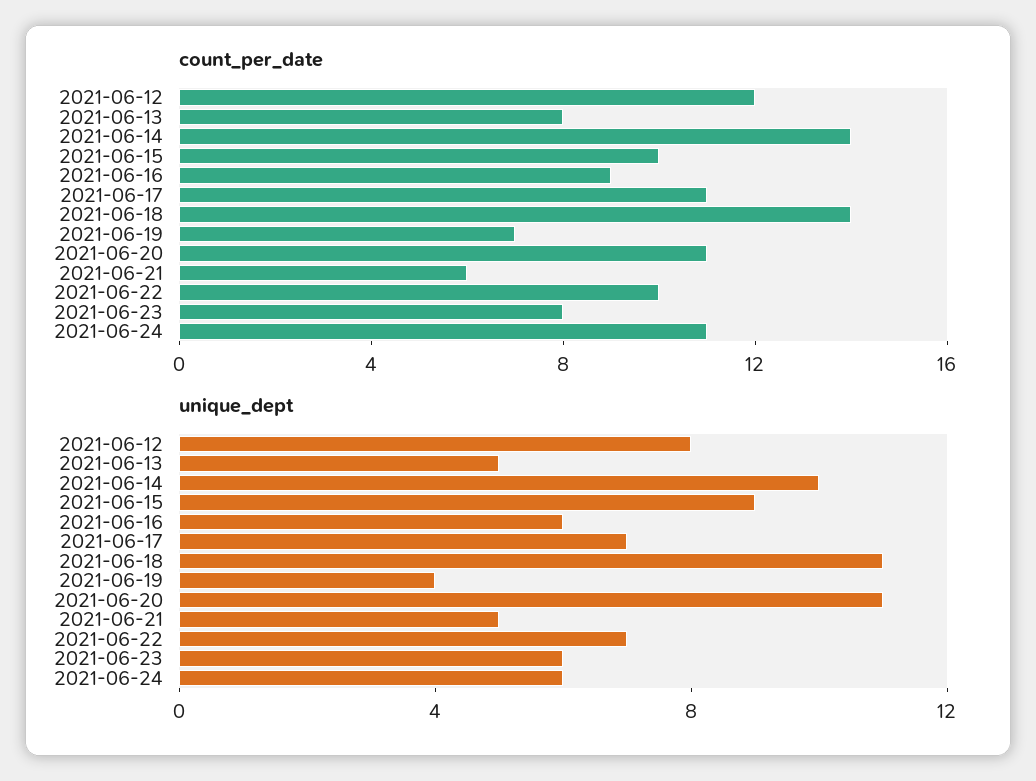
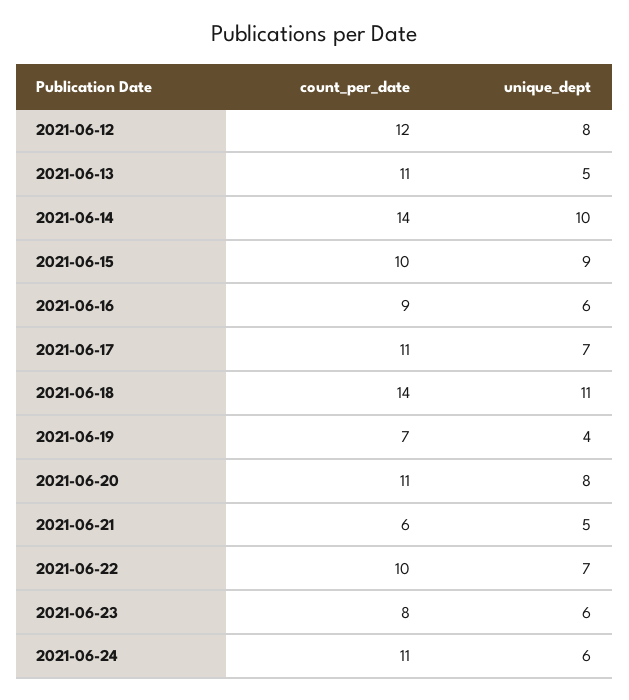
  {
    "count_per_date": {
      "2021-06-12": 12,
-     "2021-06-13": 8,
+     "2021-06-13": 11,
      "2021-06-14": 14,
      "2021-06-15": 10,
      "2021-06-16": 9,
      "2021-06-17": 11,
      "2021-06-18": 14,
      "2021-06-19": 7,
      "2021-06-20": 11,
      "2021-06-21": 6,
      "2021-06-22": 10,
      "2021-06-23": 8,
      "2021-06-24": 11
    },
    "unique_dept": {
      "2021-06-12": 8,
      "2021-06-13": 5,
      "2021-06-14": 10,
      "2021-06-15": 9,
      "2021-06-16": 6,
      "2021-06-17": 7,
      "2021-06-18": 11,
      "2021-06-19": 4,
-     "2021-06-20": 11,
+     "2021-06-20": 8,
      "2021-06-21": 5,
      "2021-06-22": 7,
      "2021-06-23": 6,
      "2021-06-24": 6
    }
  }

